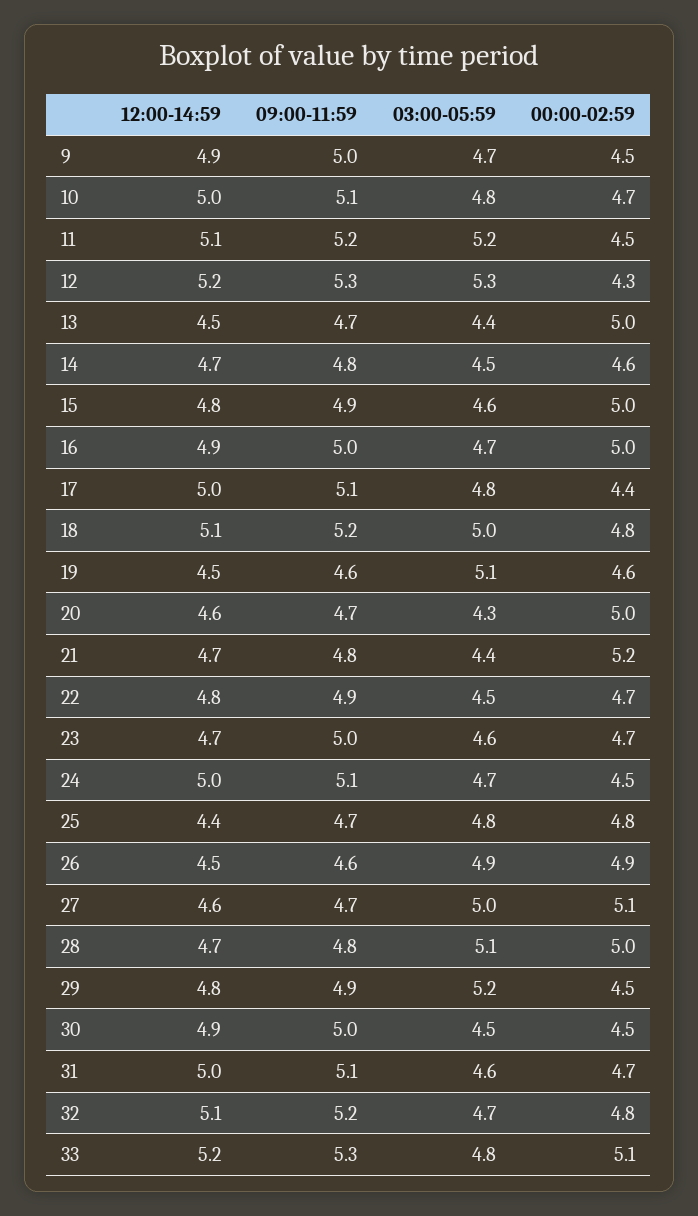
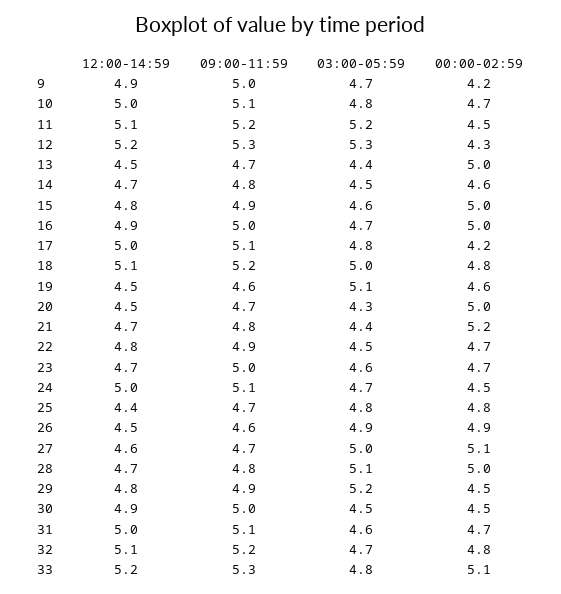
  {
    "12:00-14:59": {
      "9": 4.9,
      "10": 5,
      "11": 5.1,
      "12": 5.2,
      "13": 4.5,
      "14": 4.7,
      "15": 4.8,
      "16": 4.9,
      "17": 5,
      "18": 5.1,
      "19": 4.5,
-     "20": 4.6,
+     "20": 4.5,
      "21": 4.7,
      "22": 4.8,
      "23": 4.7,
      "24": 5,
      "25": 4.4,
      "26": 4.5,
      "27": 4.6,
      "28": 4.7,
      "29": 4.8,
      "30": 4.9,
      "31": 5,
      "32": 5.1,
      "33": 5.2
    },
    "09:00-11:59": {
      "9": 5,
      "10": 5.1,
      "11": 5.2,
      "12": 5.3,
      "13": 4.7,
      "14": 4.8,
      "15": 4.9,
      "16": 5,
      "17": 5.1,
      "18": 5.2,
      "19": 4.6,
      "20": 4.7,
      "21": 4.8,
      "22": 4.9,
      "23": 5,
      "24": 5.1,
      "25": 4.7,
      "26": 4.6,
      "27": 4.7,
      "28": 4.8,
      "29": 4.9,
      "30": 5,
      "31": 5.1,
      "32": 5.2,
      "33": 5.3
    },
    "03:00-05:59": {
      "9": 4.7,
      "10": 4.8,
      "11": 5.2,
      "12": 5.3,
      "13": 4.4,
      "14": 4.5,
      "15": 4.6,
      "16": 4.7,
      "17": 4.8,
      "18": 5,
      "19": 5.1,
      "20": 4.3,
      "21": 4.4,
      "22": 4.5,
      "23": 4.6,
      "24": 4.7,
      "25": 4.8,
      "26": 4.9,
      "27": 5,
      "28": 5.1,
      "29": 5.2,
      "30": 4.5,
      "31": 4.6,
      "32": 4.7,
      "33": 4.8
    },
    "00:00-02:59": {
-     "9": 4.5,
+     "9": 4.2,
      "10": 4.7,
      "11": 4.5,
      "12": 4.3,
      "13": 5,
      "14": 4.6,
      "15": 5,
      "16": 5,
-     "17": 4.4,
+     "17": 4.2,
      "18": 4.8,
      "19": 4.6,
      "20": 5,
      "21": 5.2,
      "22": 4.7,
      "23": 4.7,
      "24": 4.5,
      "25": 4.8,
      "26": 4.9,
      "27": 5.1,
      "28": 5,
      "29": 4.5,
      "30": 4.5,
      "31": 4.7,
      "32": 4.8,
      "33": 5.1
    }
  }

